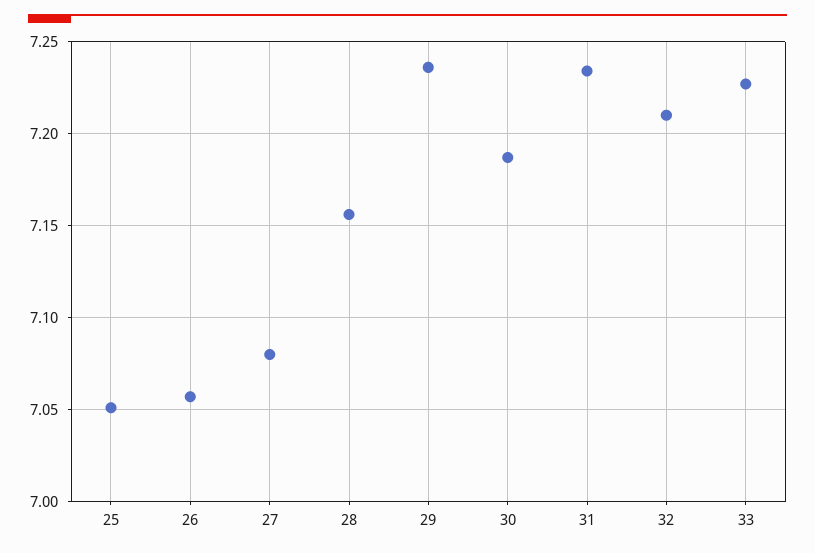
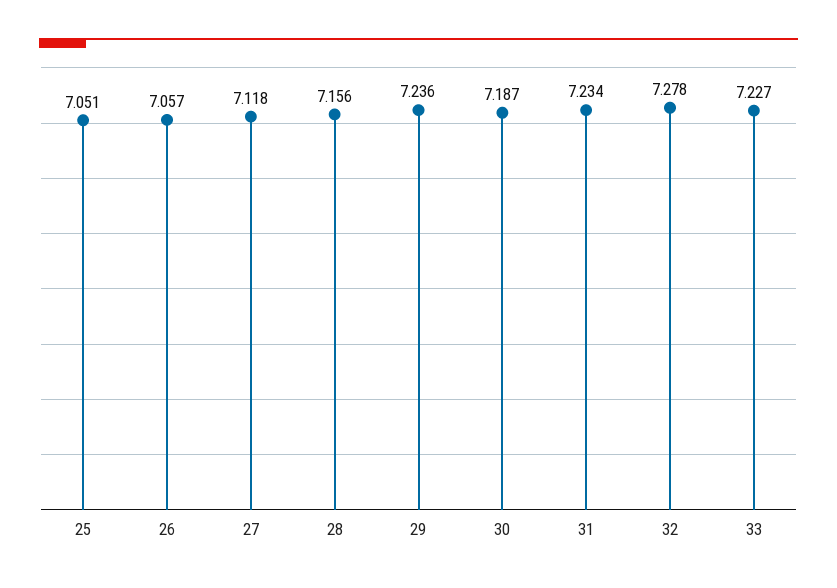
  {
    "25": 7.051,
    "26": 7.057,
-   "27": 7.08,
+   "27": 7.118,
    "28": 7.156,
    "29": 7.236,
    "30": 7.187,
    "31": 7.234,
-   "32": 7.21,
+   "32": 7.278,
    "33": 7.227
  }

